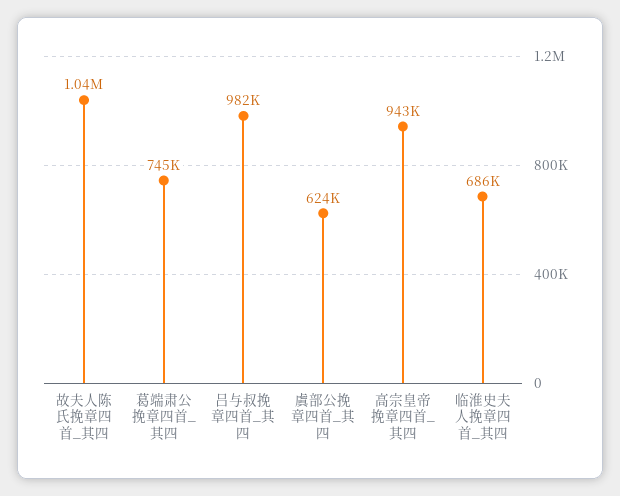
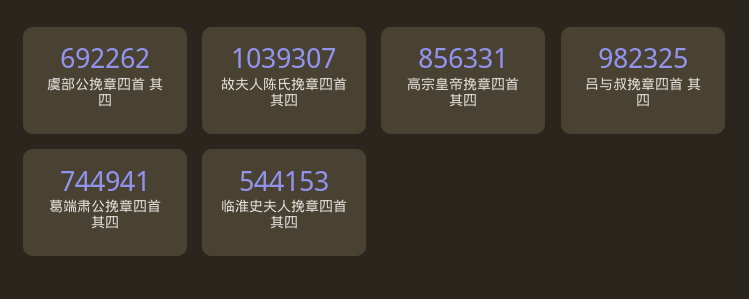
  {
    "故夫人陈氏挽章四首_其四": 1039307,
    "葛端肃公挽章四首_其四": 744941,
    "吕与叔挽章四首_其四": 982325,
-   "虞部公挽章四首_其四": 624000,
+   "虞部公挽章四首_其四": 692262,
-   "高宗皇帝挽章四首_其四": 943000,
+   "高宗皇帝挽章四首_其四": 856331,
-   "临淮史夫人挽章四首_其四": 686000
+   "临淮史夫人挽章四首_其四": 544153
  }

